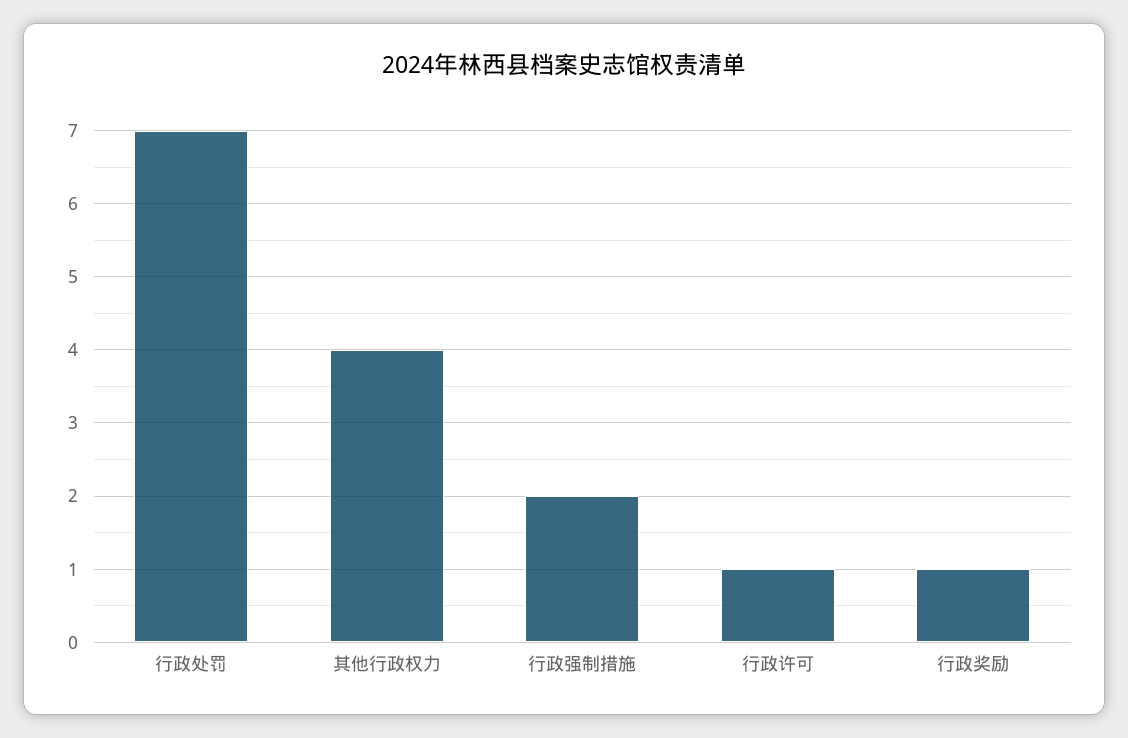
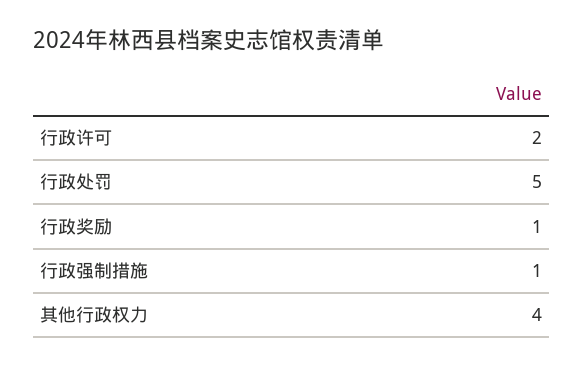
  {
-   "行政处罚": 7,
+   "行政处罚": 5,
    "其他行政权力": 4,
-   "行政强制措施": 2,
+   "行政强制措施": 1,
-   "行政许可": 1,
+   "行政许可": 2,
    "行政奖励": 1
  }

